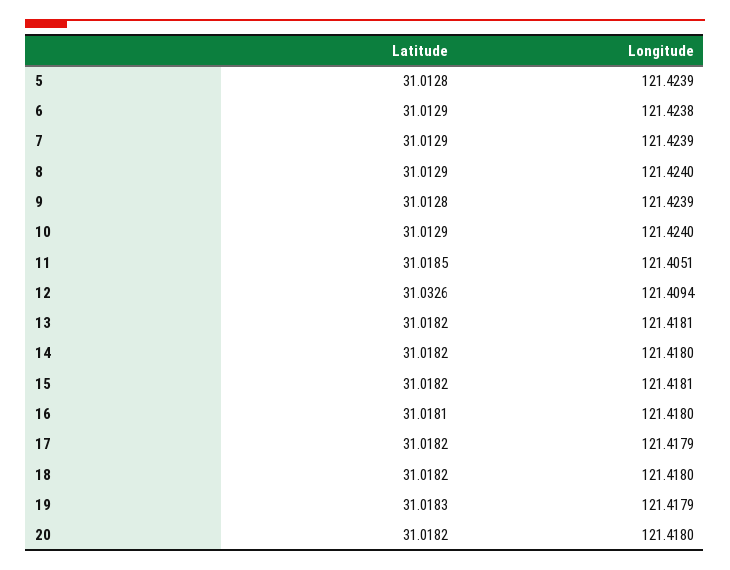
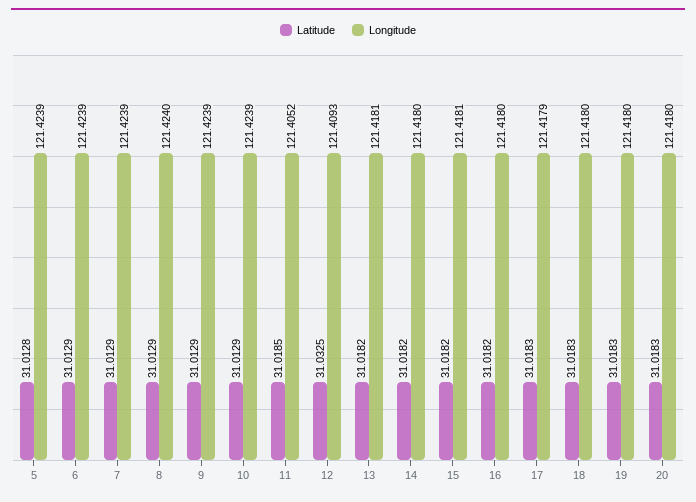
  {
    "Latitude": {
      "5": 31.0128,
      "6": 31.0129,
      "7": 31.0129,
      "8": 31.0129,
-     "9": 31.0128,
+     "9": 31.0129,
      "10": 31.0129,
      "11": 31.0185,
-     "12": 31.0326,
+     "12": 31.0325,
      "13": 31.0182,
      "14": 31.0182,
      "15": 31.0182,
-     "16": 31.0181,
+     "16": 31.0182,
-     "17": 31.0182,
+     "17": 31.0183,
-     "18": 31.0182,
+     "18": 31.0183,
      "19": 31.0183,
-     "20": 31.0182
+     "20": 31.0183
    },
    "Longitude": {
      "5": 121.4239,
-     "6": 121.4238,
+     "6": 121.4239,
      "7": 121.4239,
      "8": 121.424,
      "9": 121.4239,
-     "10": 121.424,
+     "10": 121.4239,
-     "11": 121.4051,
+     "11": 121.4052,
-     "12": 121.4094,
+     "12": 121.4093,
      "13": 121.4181,
      "14": 121.418,
      "15": 121.4181,
      "16": 121.418,
      "17": 121.4179,
      "18": 121.418,
-     "19": 121.4179,
+     "19": 121.418,
      "20": 121.418
    }
  }

